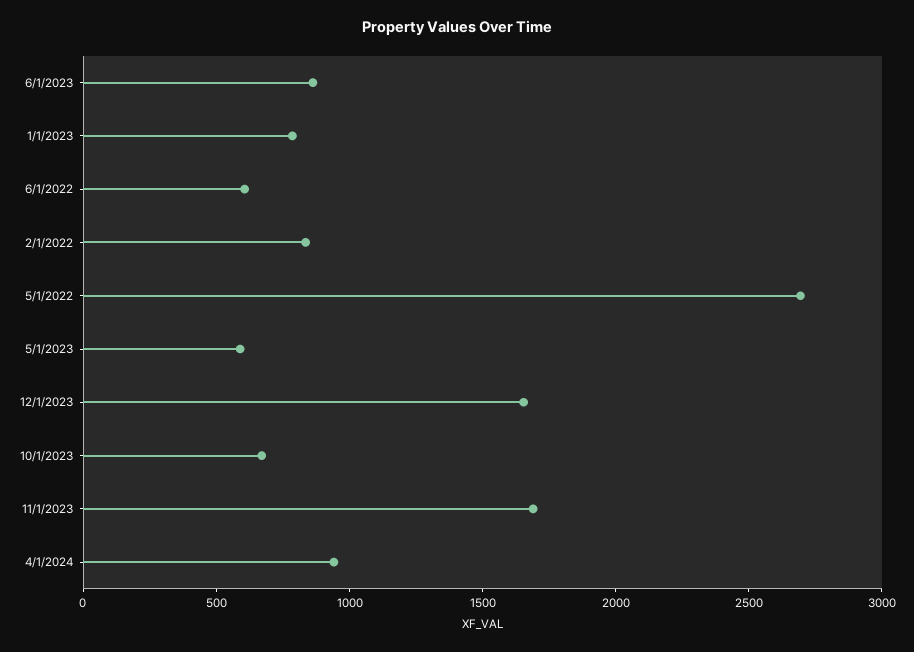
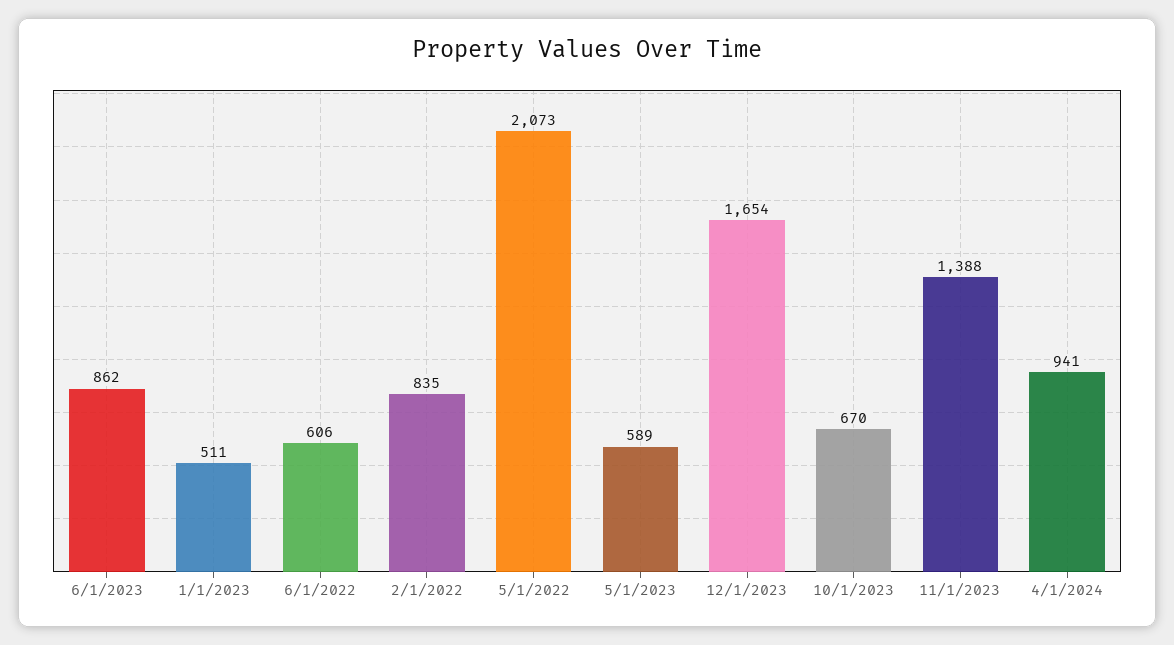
  {
    "6/1/2023": 862,
-   "1/1/2023": 800,
+   "1/1/2023": 511,
    "6/1/2022": 606,
    "2/1/2022": 835,
-   "5/1/2022": 2700,
+   "5/1/2022": 2073,
    "5/1/2023": 589,
    "12/1/2023": 1654,
    "10/1/2023": 670,
-   "11/1/2023": 1700,
+   "11/1/2023": 1388,
    "4/1/2024": 941
  }

